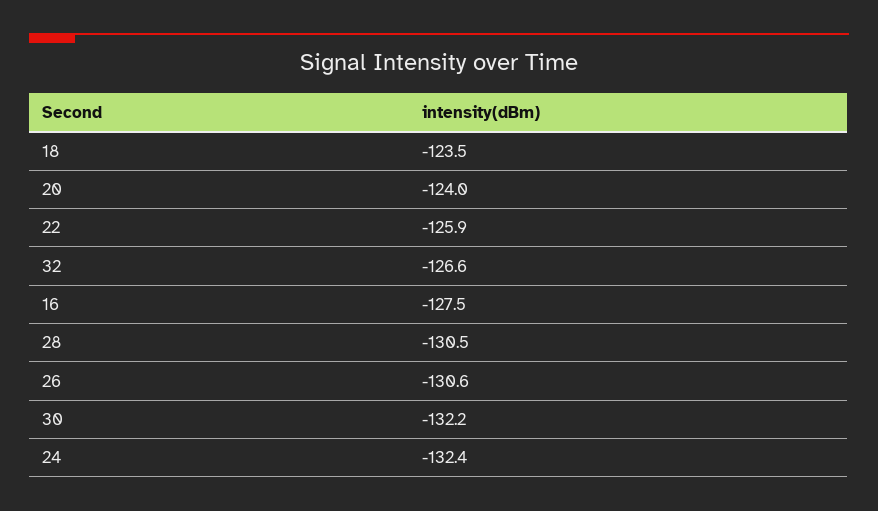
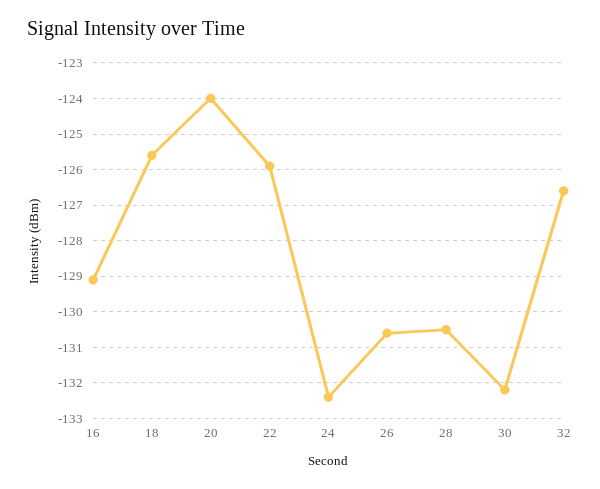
  {
-   "18": -123.5,
+   "18": -125.5,
    "20": -124,
    "22": -125.9,
    "32": -126.6,
-   "16": -127.5,
+   "16": -129,
    "28": -130.5,
    "26": -130.6,
    "30": -132.2,
    "24": -132.4
  }

